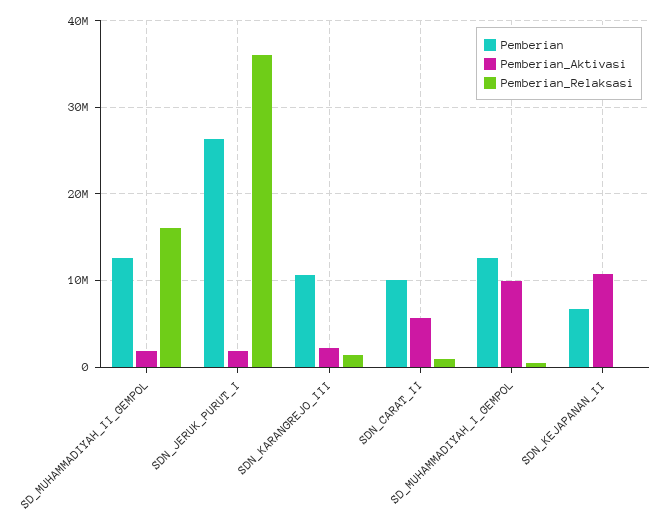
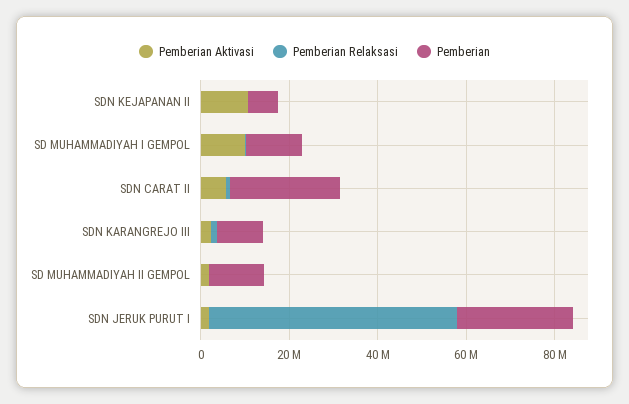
  {
    "Pemberian": {
      "SD_MUHAMMADIYAH_II_GEMPOL": 13000000,
      "SDN_JERUK_PURUT_I": 26000000,
      "SDN_KARANGREJO_III": 11000000,
-     "SDN_CARAT_II": 10000000,
+     "SDN_CARAT_II": 25000000,
      "SD_MUHAMMADIYAH_I_GEMPOL": 13000000,
      "SDN_KEJAPANAN_II": 7000000
    },
    "Pemberian_Aktivasi": {
      "SD_MUHAMMADIYAH_II_GEMPOL": 2000000,
      "SDN_JERUK_PURUT_I": 2000000,
      "SDN_KARANGREJO_III": 2000000,
      "SDN_CARAT_II": 6000000,
      "SD_MUHAMMADIYAH_I_GEMPOL": 10000000,
      "SDN_KEJAPANAN_II": 11000000
    },
    "Pemberian_Relaksasi": {
-     "SD_MUHAMMADIYAH_II_GEMPOL": 16000000,
+     "SD_MUHAMMADIYAH_II_GEMPOL": 0,
-     "SDN_JERUK_PURUT_I": 36000000,
+     "SDN_JERUK_PURUT_I": 55000000,
      "SDN_KARANGREJO_III": 1000000,
      "SDN_CARAT_II": 1000000,
      "SD_MUHAMMADIYAH_I_GEMPOL": 0,
      "SDN_KEJAPANAN_II": 0
    }
  }

